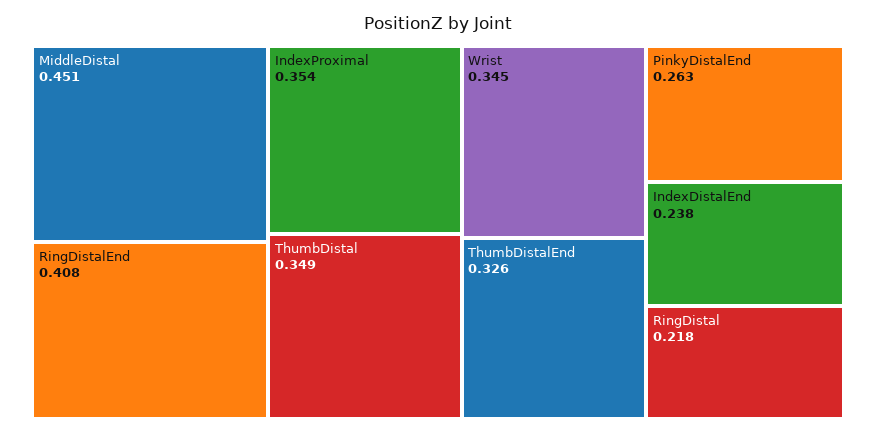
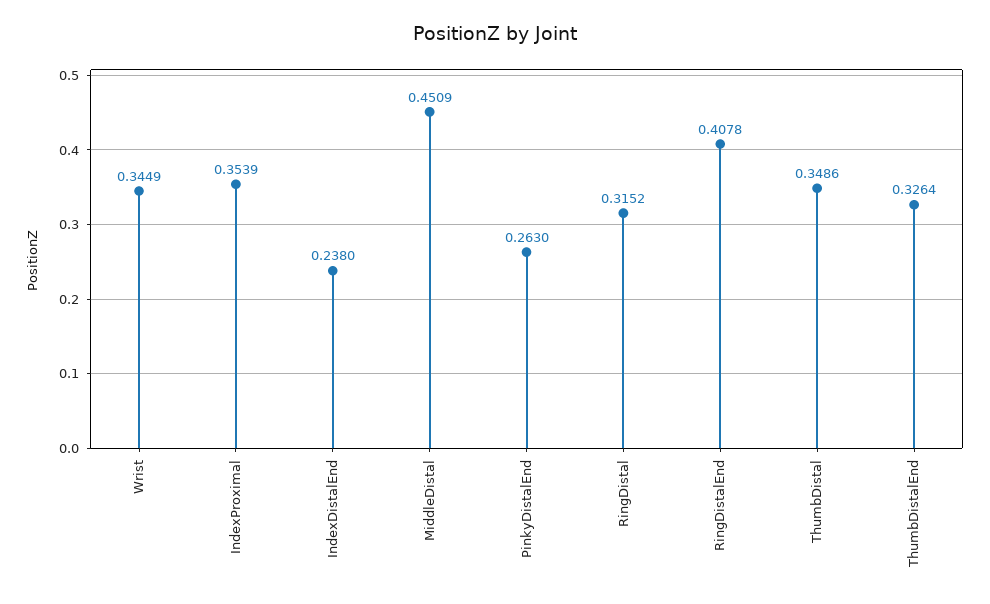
  {
    "MiddleDistal": 0.4509,
    "RingDistalEnd": 0.4078,
    "IndexProximal": 0.3539,
    "ThumbDistal": 0.3486,
    "Wrist": 0.3449,
    "ThumbDistalEnd": 0.3264,
    "PinkyDistalEnd": 0.263,
    "IndexDistalEnd": 0.238,
-   "RingDistal": 0.218
+   "RingDistal": 0.3152
  }

